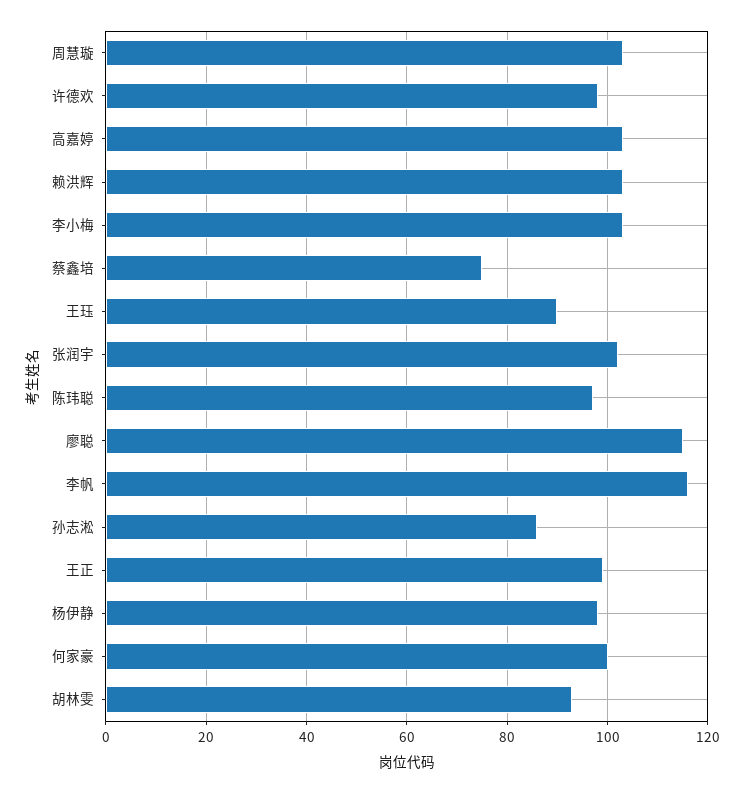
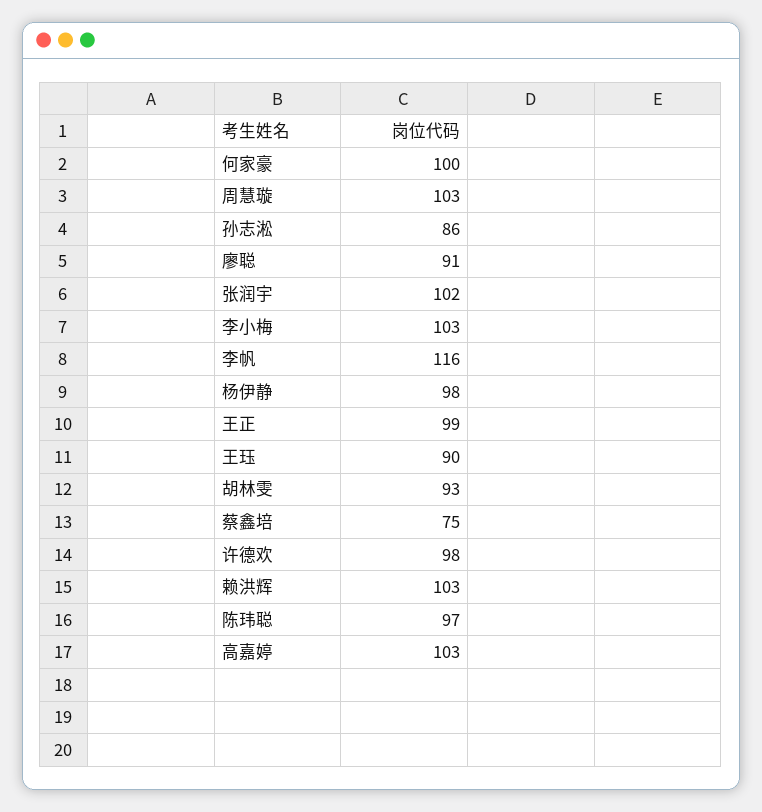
  {
    "周慧璇": 103,
    "许德欢": 98,
    "高嘉婷": 103,
    "赖洪辉": 103,
    "李小梅": 103,
    "蔡鑫培": 75,
    "王珏": 90,
    "张润宇": 102,
    "陈玮聪": 97,
-   "廖聪": 115,
+   "廖聪": 91,
    "李帆": 116,
    "孙志淞": 86,
    "王正": 99,
    "杨伊静": 98,
    "何家豪": 100,
    "胡林雯": 93
  }

